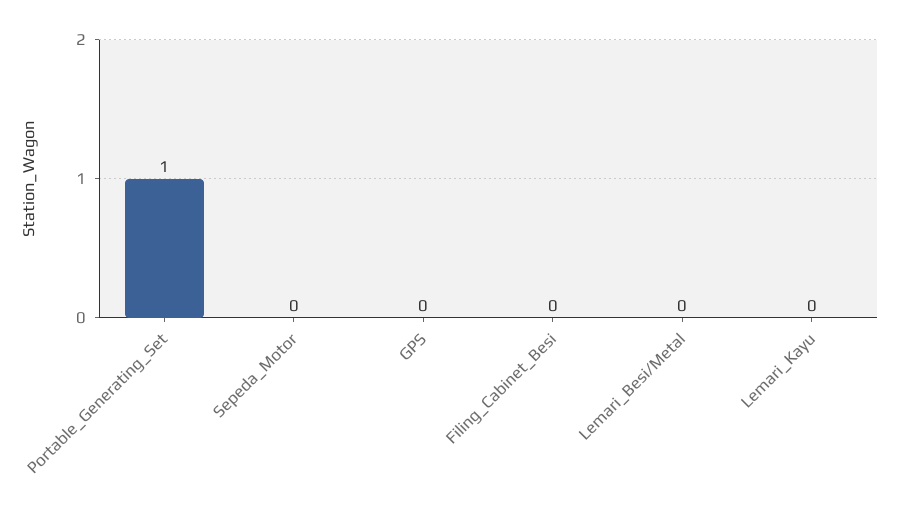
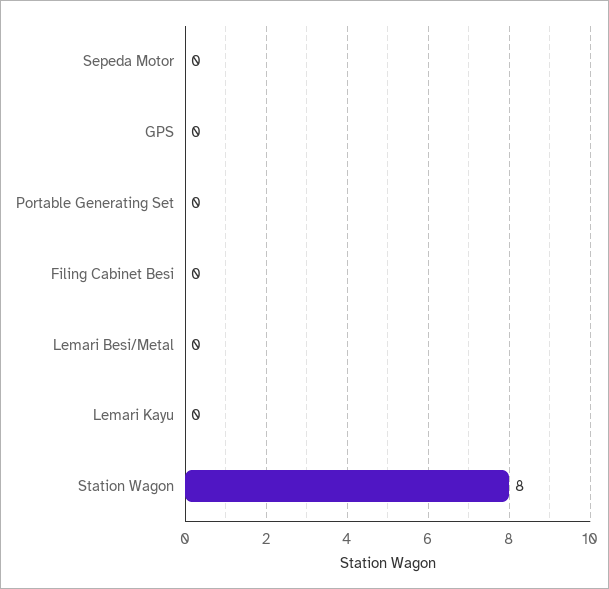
  {
-   "Portable_Generating_Set": 1,
+   "Portable_Generating_Set": 0,
    "Sepeda_Motor": 0,
    "GPS": 0,
    "Filing_Cabinet_Besi": 0,
    "Lemari_Besi/Metal": 0,
-   "Lemari_Kayu": 0
+   "Lemari_Kayu": 0,
+   "Station Wagon": 8
  }

